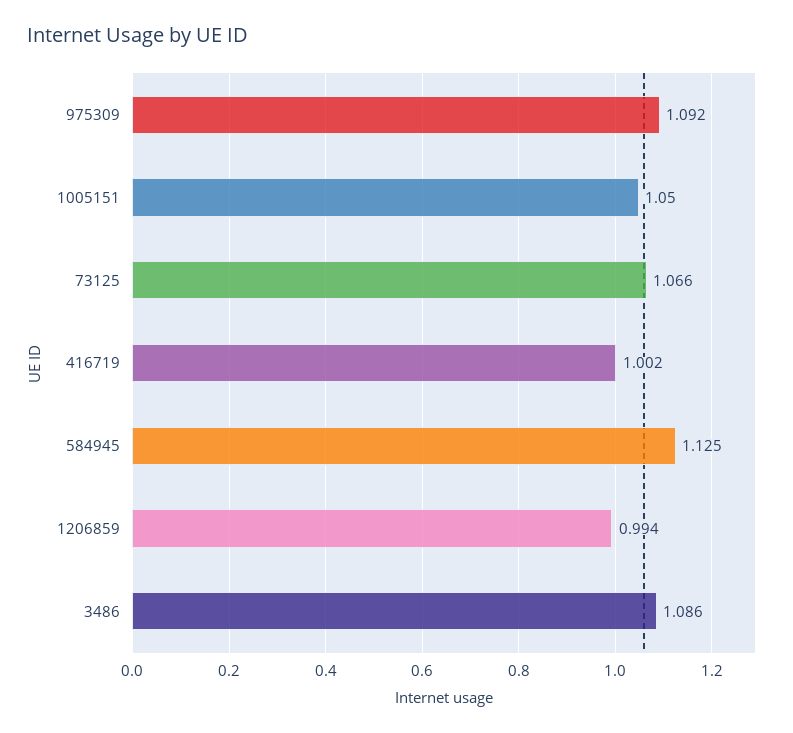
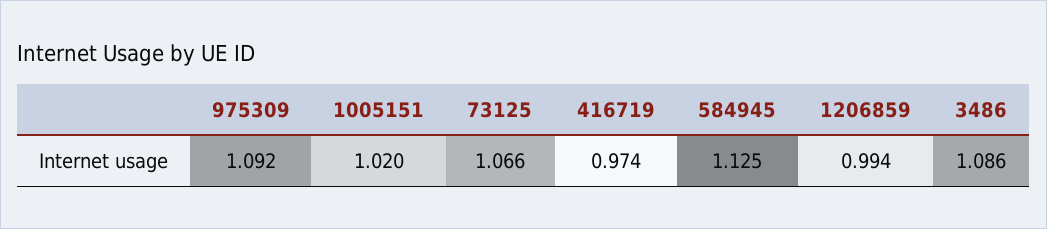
  {
    "975309": 1.092,
-   "1005151": 1.05,
+   "1005151": 1.02,
    "73125": 1.066,
-   "416719": 1.002,
+   "416719": 0.974,
    "584945": 1.125,
    "1206859": 0.994,
    "3486": 1.086
  }

